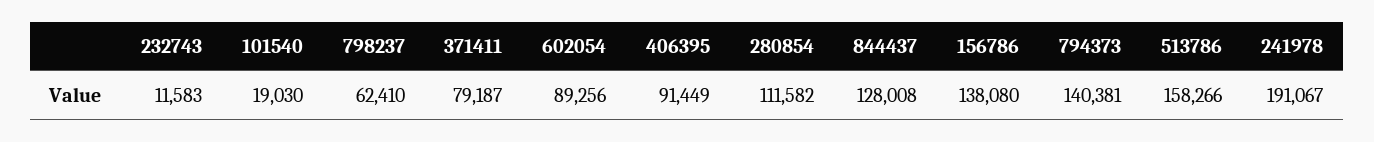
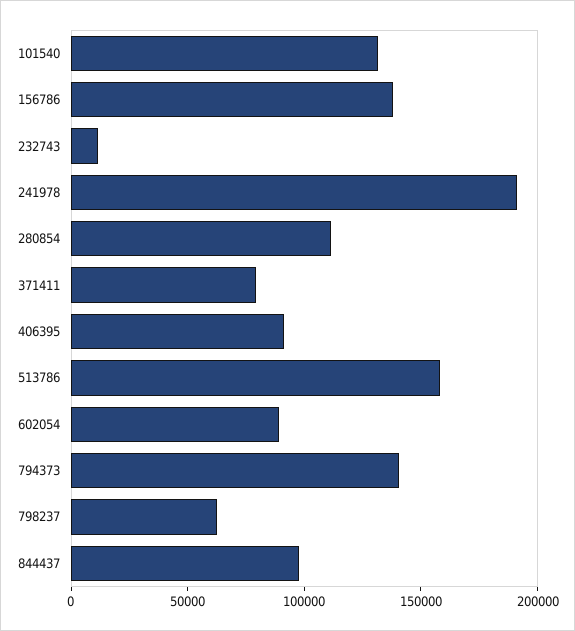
  {
    "232743": 11583,
-   "101540": 19030,
+   "101540": 130000,
    "798237": 62410,
    "371411": 79187,
    "602054": 89256,
    "406395": 91449,
    "280854": 111582,
-   "844437": 128008,
+   "844437": 100000,
    "156786": 138080,
    "794373": 140381,
    "513786": 158266,
    "241978": 191067
  }

